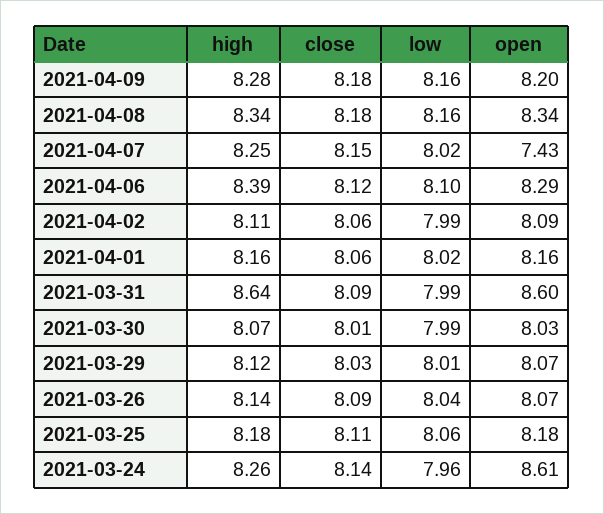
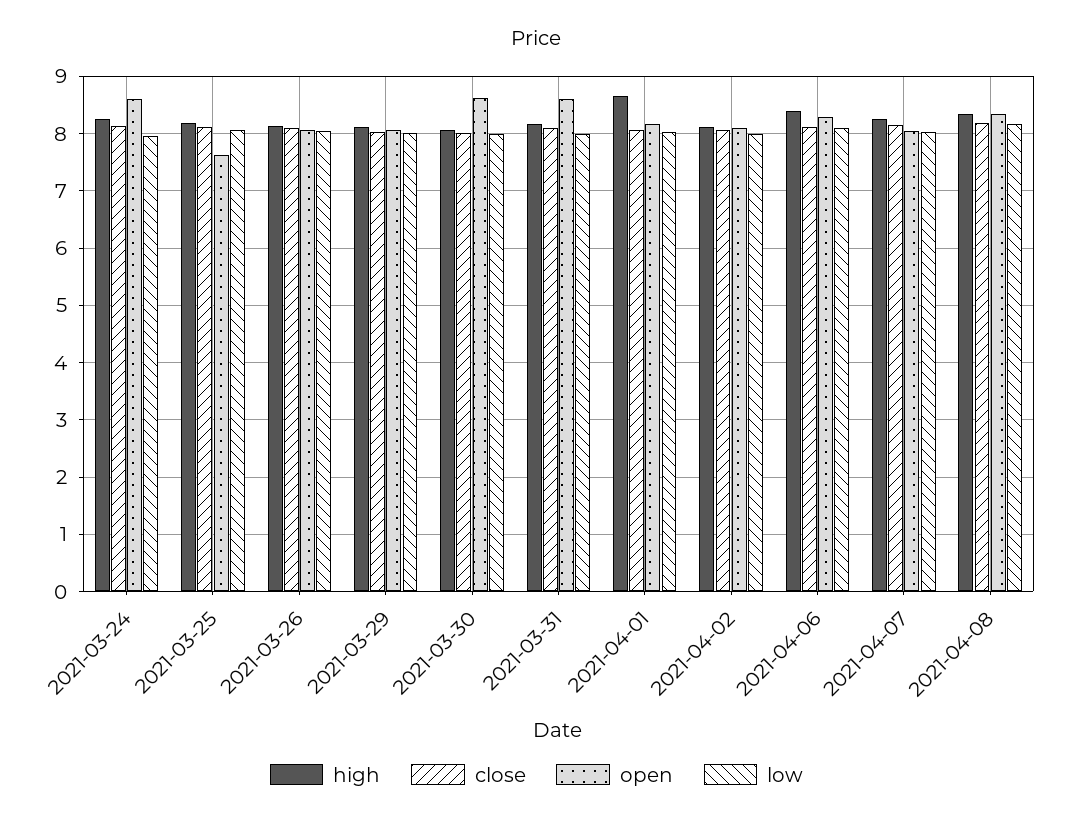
  {
    "high": {
-     "2021-04-09": 8.28,
      "2021-04-08": 8.34,
      "2021-04-07": 8.25,
      "2021-04-06": 8.39,
      "2021-04-02": 8.11,
-     "2021-04-01": 8.16,
+     "2021-04-01": 8.6,
-     "2021-03-31": 8.64,
+     "2021-03-31": 8.2,
      "2021-03-30": 8.07,
      "2021-03-29": 8.12,
      "2021-03-26": 8.14,
      "2021-03-25": 8.18,
      "2021-03-24": 8.26
    },
    "close": {
-     "2021-04-09": 8.18,
      "2021-04-08": 8.18,
      "2021-04-07": 8.15,
      "2021-04-06": 8.12,
      "2021-04-02": 8.06,
      "2021-04-01": 8.06,
      "2021-03-31": 8.09,
      "2021-03-30": 8.01,
      "2021-03-29": 8.03,
      "2021-03-26": 8.09,
      "2021-03-25": 8.11,
      "2021-03-24": 8.14
    },
    "low": {
-     "2021-04-09": 8.16,
      "2021-04-08": 8.16,
      "2021-04-07": 8.02,
      "2021-04-06": 8.1,
      "2021-04-02": 7.99,
      "2021-04-01": 8.02,
      "2021-03-31": 7.99,
      "2021-03-30": 7.99,
      "2021-03-29": 8.01,
      "2021-03-26": 8.04,
      "2021-03-25": 8.06,
      "2021-03-24": 7.96
    },
    "open": {
-     "2021-04-09": 8.2,
      "2021-04-08": 8.34,
-     "2021-04-07": 7.43,
+     "2021-04-07": 8,
      "2021-04-06": 8.29,
      "2021-04-02": 8.09,
      "2021-04-01": 8.16,
      "2021-03-31": 8.6,
-     "2021-03-30": 8.03,
+     "2021-03-30": 8.6,
      "2021-03-29": 8.07,
      "2021-03-26": 8.07,
-     "2021-03-25": 8.18,
+     "2021-03-25": 7.6,
      "2021-03-24": 8.61
    }
  }

